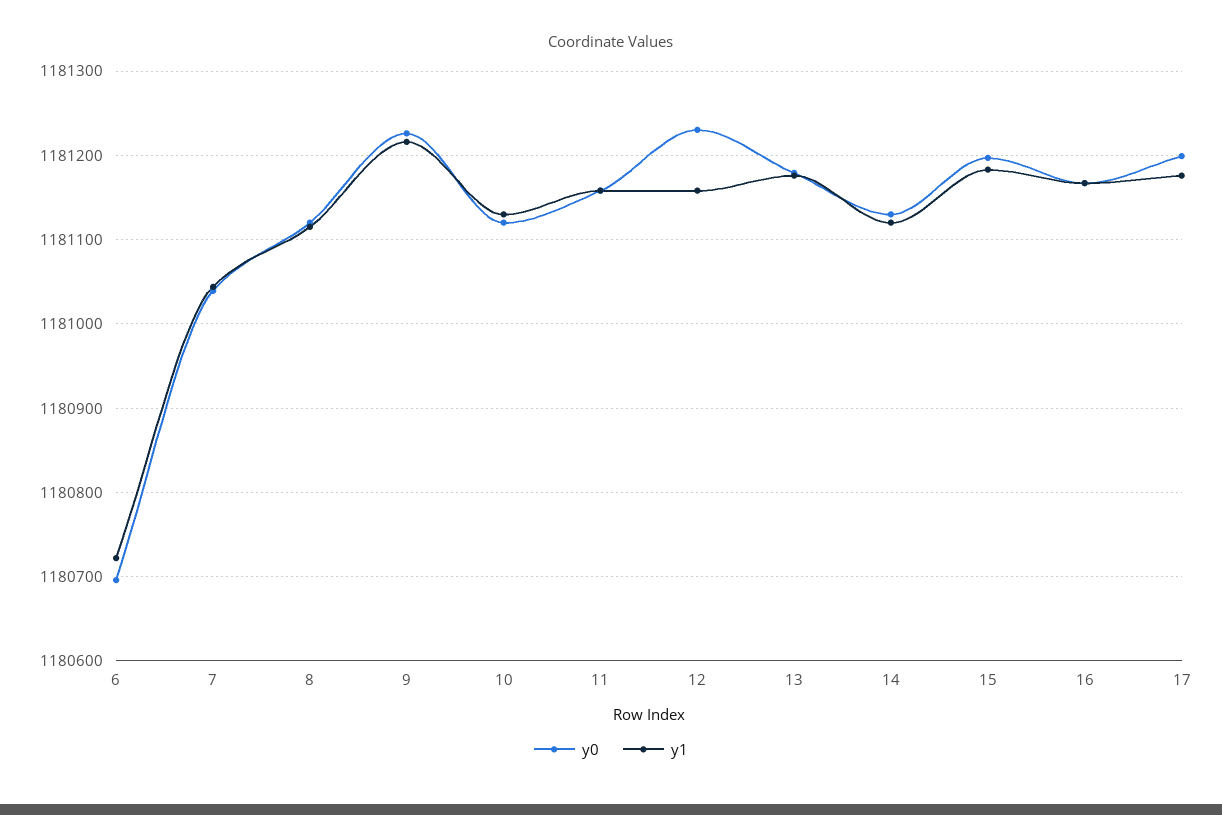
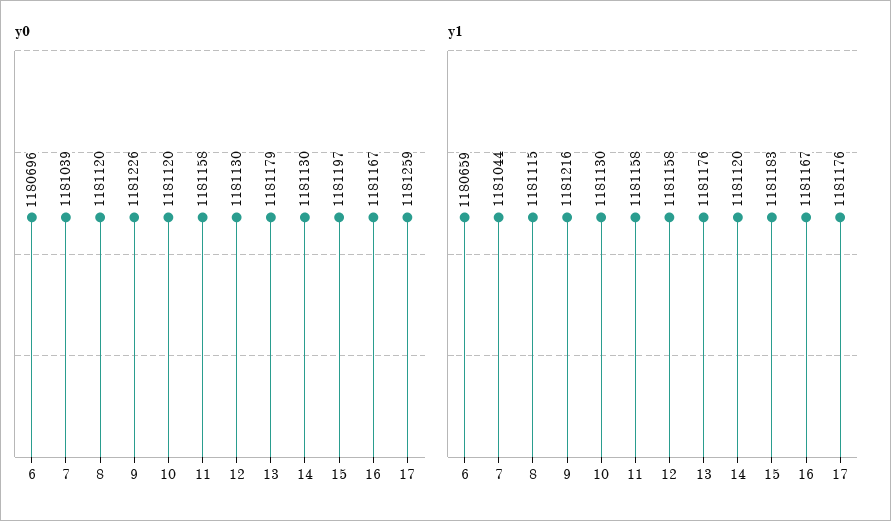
  {
    "y0": {
      "6": 1180696,
      "7": 1181039,
      "8": 1181120,
      "9": 1181226,
      "10": 1181120,
      "11": 1181158,
-     "12": 1181230,
+     "12": 1181130,
      "13": 1181179,
      "14": 1181130,
      "15": 1181197,
      "16": 1181167,
-     "17": 1181200
+     "17": 1181259
    },
    "y1": {
-     "6": 1180720,
+     "6": 1180659,
      "7": 1181044,
      "8": 1181115,
      "9": 1181216,
      "10": 1181130,
      "11": 1181158,
      "12": 1181158,
      "13": 1181176,
      "14": 1181120,
      "15": 1181183,
      "16": 1181167,
      "17": 1181176
    }
  }

